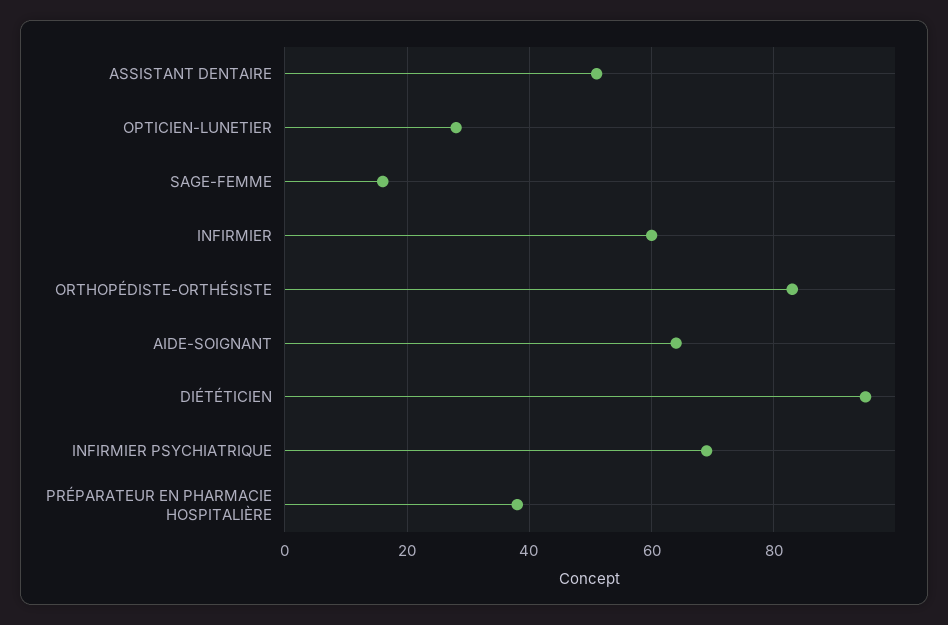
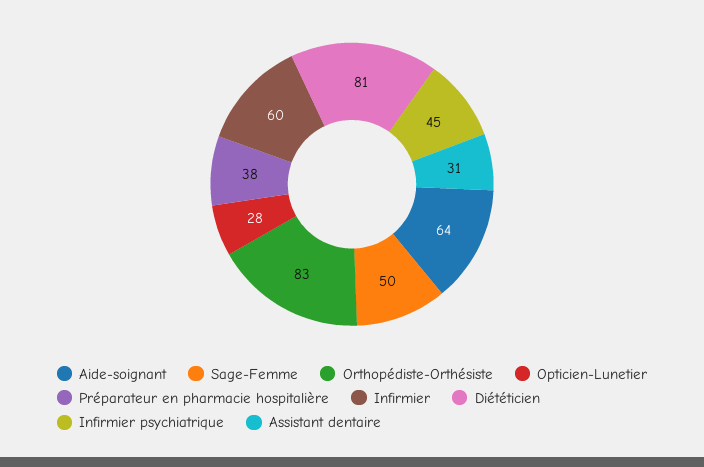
  {
-   "ASSISTANT DENTAIRE": 50,
+   "ASSISTANT DENTAIRE": 31,
    "OPTICIEN-LUNETIER": 28,
-   "SAGE-FEMME": 15,
+   "SAGE-FEMME": 50,
    "INFIRMIER": 60,
    "ORTHOPÉDISTE-ORTHÉSISTE": 83,
    "AIDE-SOIGNANT": 64,
-   "DIÉTÉTICIEN": 95,
+   "DIÉTÉTICIEN": 81,
-   "INFIRMIER PSYCHIATRIQUE": 70,
+   "INFIRMIER PSYCHIATRIQUE": 45,
    "PRÉPARATEUR EN PHARMACIE HOSPITALIÈRE": 38
  }

